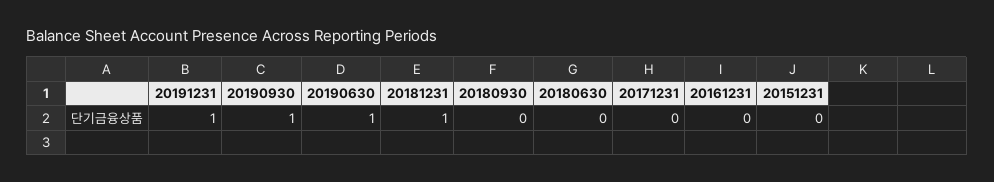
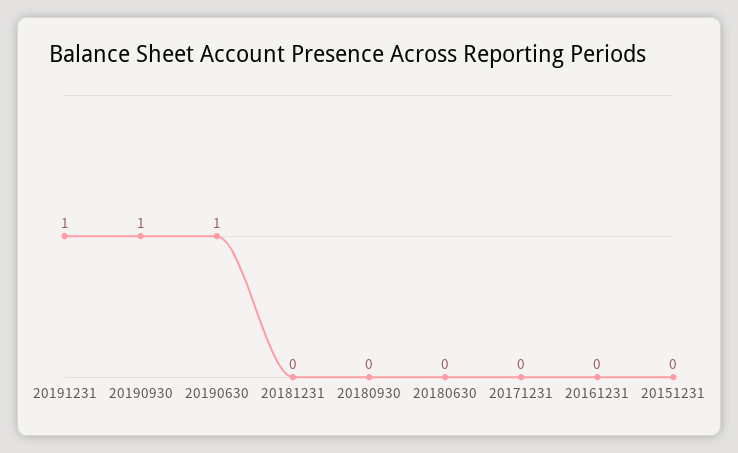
  {
    "20191231": 1,
    "20190930": 1,
    "20190630": 1,
-   "20181231": 1,
+   "20181231": 0,
    "20180930": 0,
    "20180630": 0,
    "20171231": 0,
    "20161231": 0,
    "20151231": 0
  }

